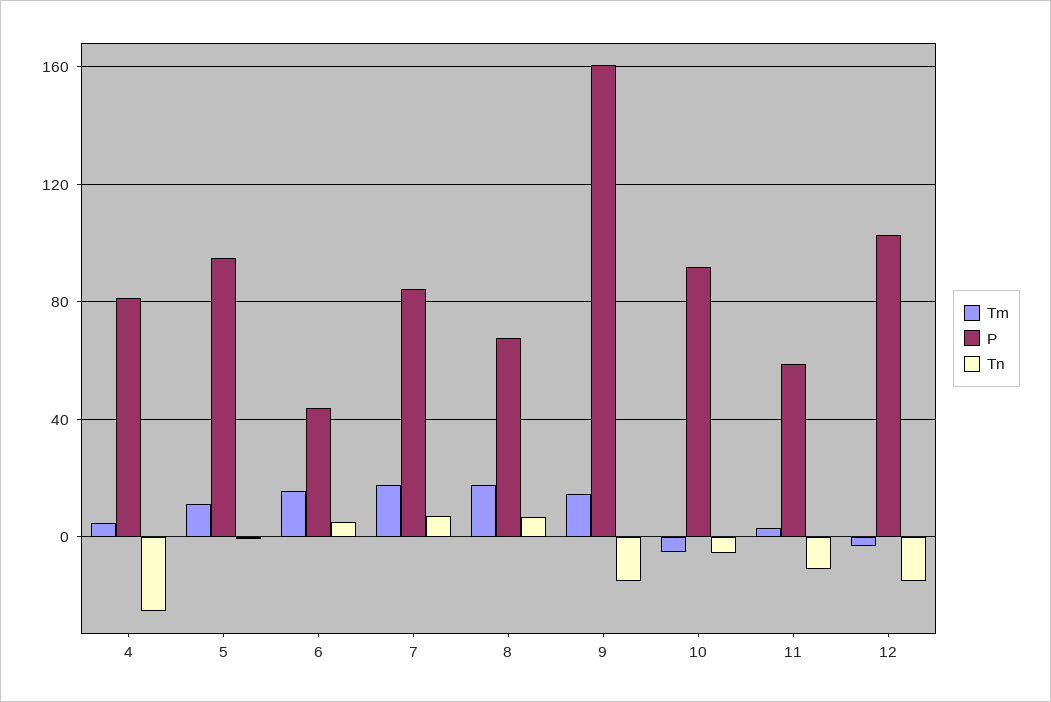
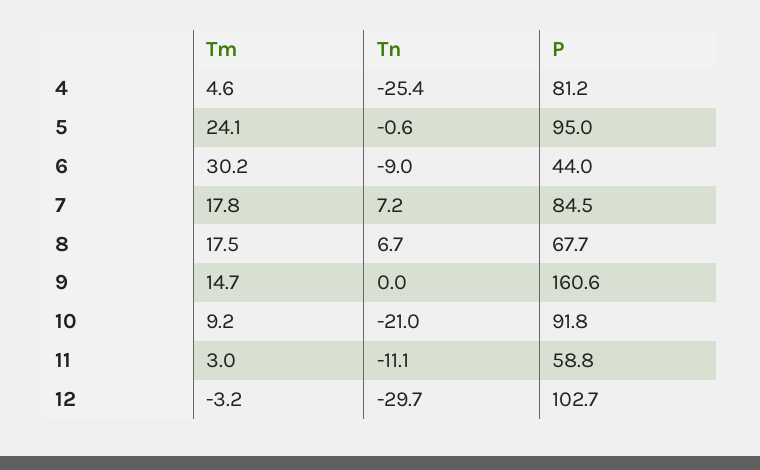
  {
    "Tm": {
      "4": 4.6,
-     "5": 10,
+     "5": 24.1,
-     "6": 15,
+     "6": 30.2,
      "7": 17.8,
      "8": 17.5,
      "9": 14.7,
-     "10": -5,
+     "10": 9.2,
      "11": 3,
      "12": -3.2
    },
    "P": {
      "4": 81.2,
      "5": 95,
      "6": 44,
      "7": 84.5,
      "8": 67.7,
      "9": 160.6,
      "10": 91.8,
      "11": 58.8,
      "12": 102.7
    },
    "Tn": {
      "4": -25.4,
      "5": -0.6,
-     "6": 5,
+     "6": -9,
      "7": 7.2,
      "8": 6.7,
-     "9": -15,
+     "9": 0,
-     "10": -5,
+     "10": -21,
      "11": -11.1,
-     "12": -15
+     "12": -29.7
    }
  }

